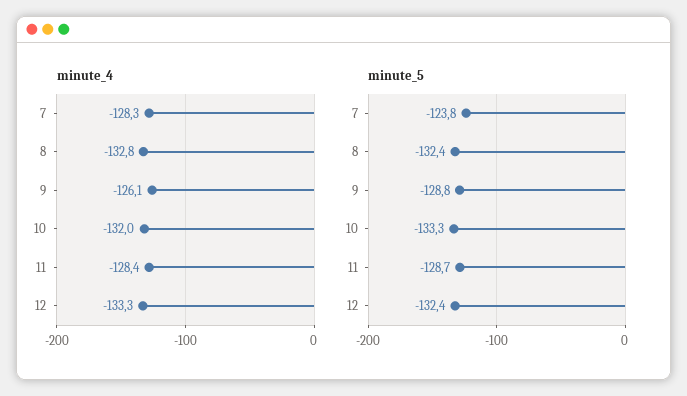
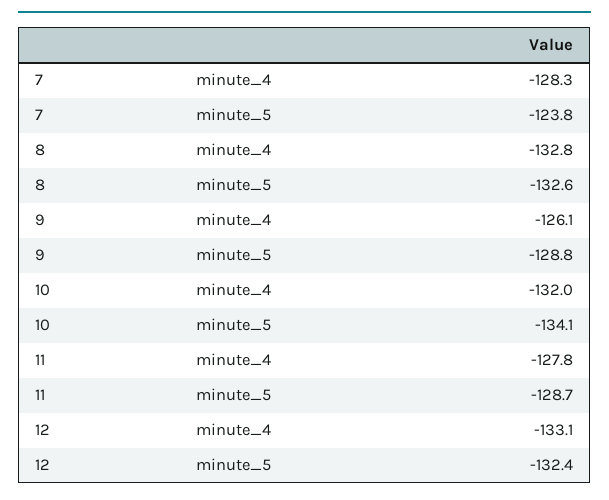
  {
    "minute_4": {
      "7": -128.3,
      "8": -132.8,
      "9": -126.1,
      "10": -132,
-     "11": -128.4,
+     "11": -127.8,
-     "12": -133.3
+     "12": -133.1
    },
    "minute_5": {
      "7": -123.8,
-     "8": -132.4,
+     "8": -132.6,
      "9": -128.8,
-     "10": -133.3,
+     "10": -134.1,
      "11": -128.7,
      "12": -132.4
    }
  }

